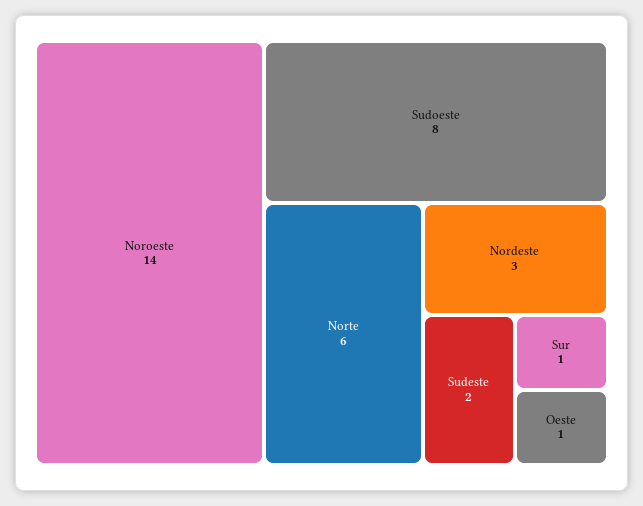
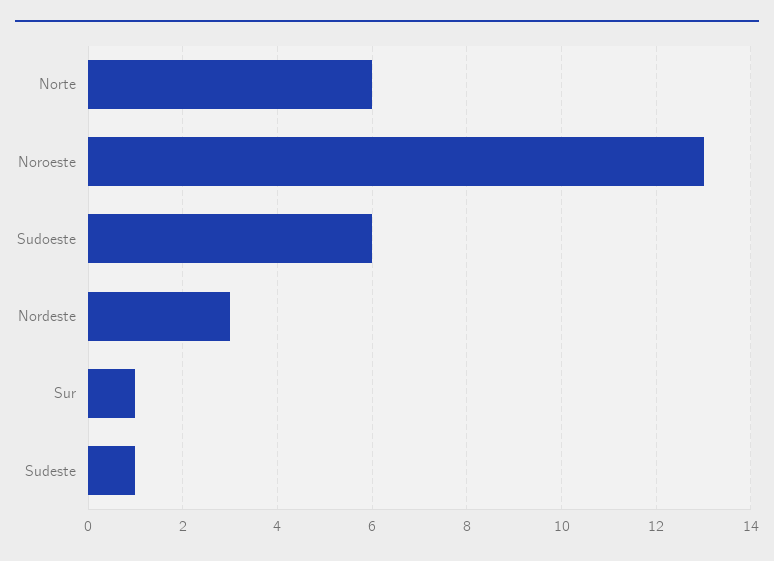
  {
-   "Noroeste": 14,
+   "Noroeste": 13,
-   "Sudoeste": 8,
+   "Sudoeste": 6,
    "Norte": 6,
    "Nordeste": 3,
-   "Sudeste": 2,
+   "Sudeste": 1,
-   "Sur": 1,
+   "Sur": 1
-   "Oeste": 1
  }

